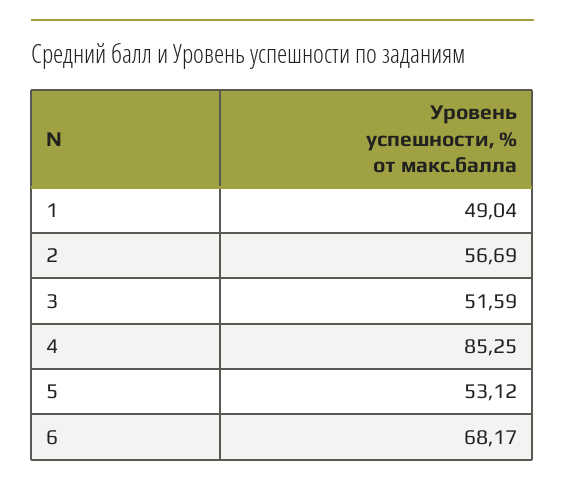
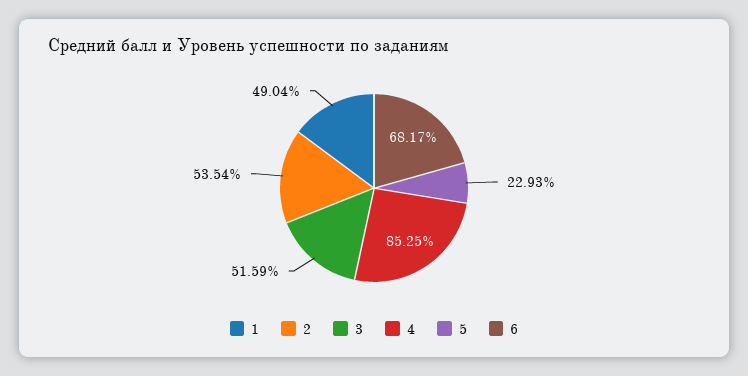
  {
    "1": 49.04,
-   "2": 56.69,
+   "2": 53.54,
    "3": 51.59,
    "4": 85.25,
-   "5": 53.12,
+   "5": 22.93,
    "6": 68.17
  }

